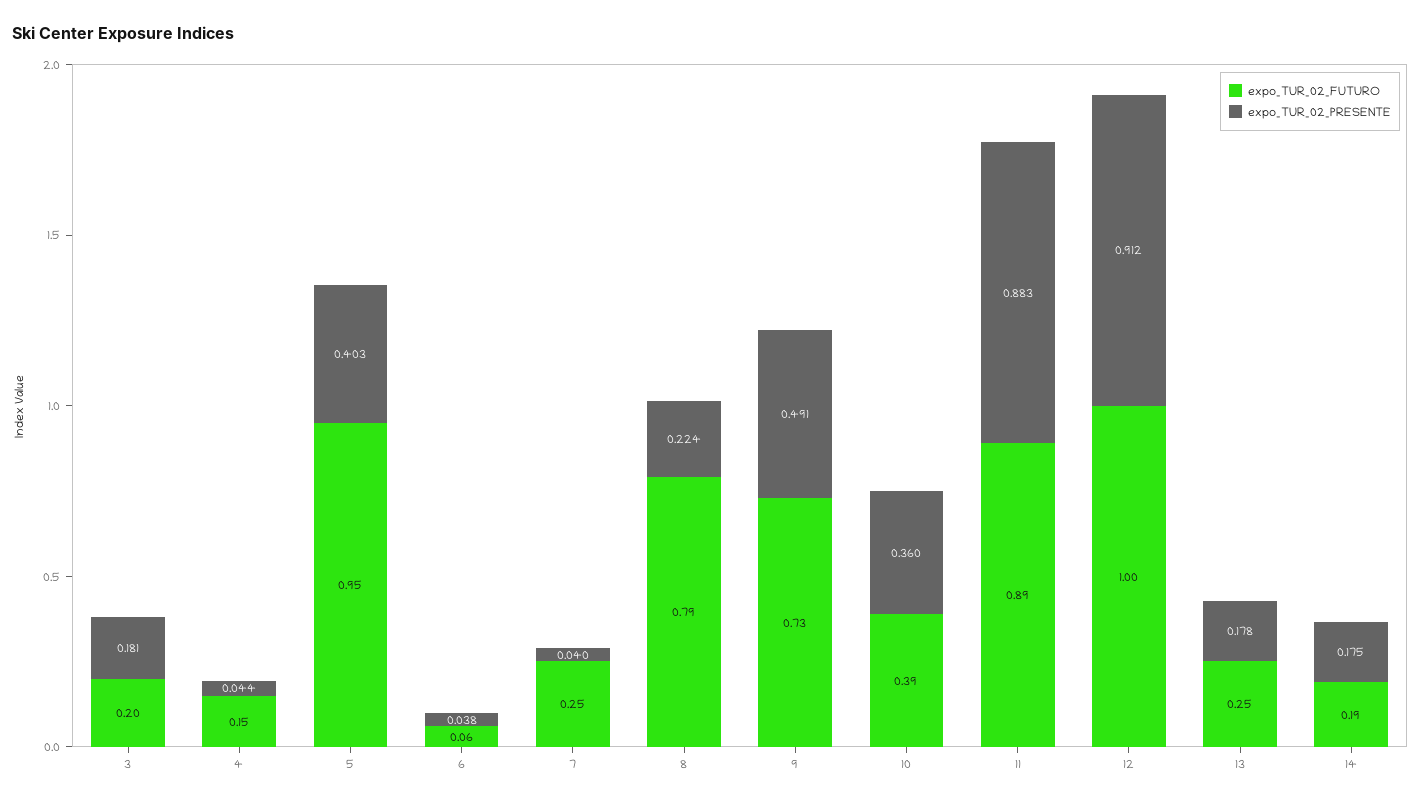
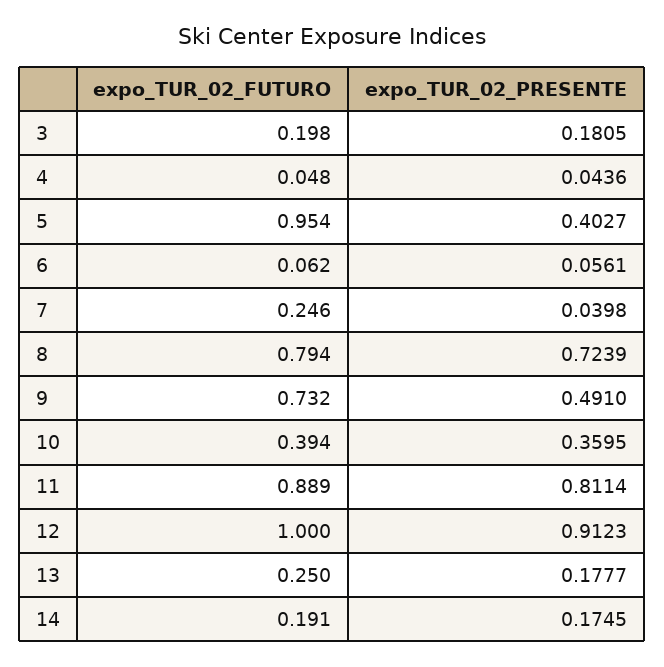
  {
    "expo_TUR_02_FUTURO": {
      "3": 0.198,
-     "4": 0.15,
+     "4": 0.048,
      "5": 0.954,
      "6": 0.062,
      "7": 0.246,
      "8": 0.794,
      "9": 0.732,
      "10": 0.394,
      "11": 0.889,
      "12": 1,
      "13": 0.25,
      "14": 0.191
    },
    "expo_TUR_02_PRESENTE": {
      "3": 0.1805,
      "4": 0.0436,
      "5": 0.4027,
-     "6": 0.038,
+     "6": 0.0561,
      "7": 0.0398,
-     "8": 0.224,
+     "8": 0.7239,
      "9": 0.491,
      "10": 0.3595,
-     "11": 0.883,
+     "11": 0.8114,
      "12": 0.9123,
      "13": 0.1777,
      "14": 0.1745
    }
  }

